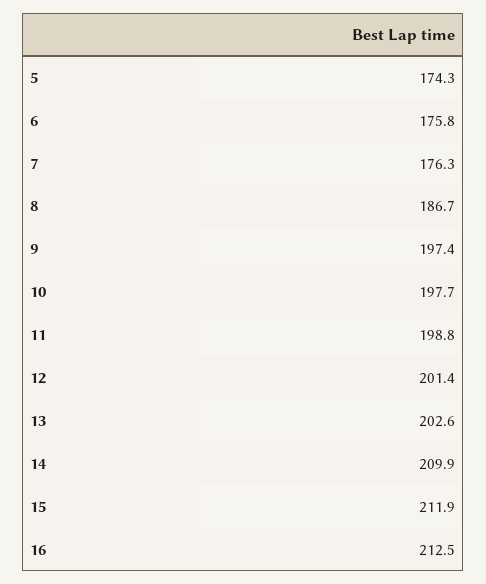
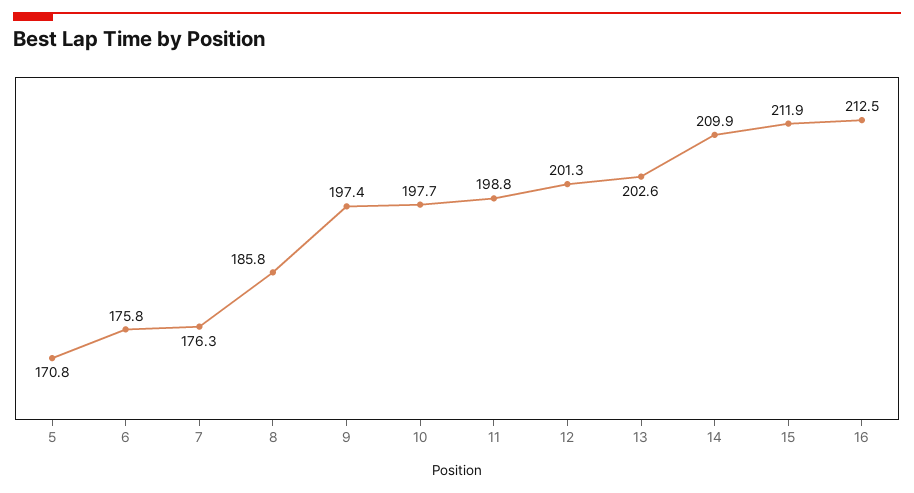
  {
-   "5": 174.3,
+   "5": 170.8,
    "6": 175.8,
    "7": 176.3,
-   "8": 186.7,
+   "8": 185.8,
    "9": 197.4,
    "10": 197.7,
    "11": 198.8,
-   "12": 201.4,
+   "12": 201.3,
    "13": 202.6,
    "14": 209.9,
    "15": 211.9,
    "16": 212.5
  }

